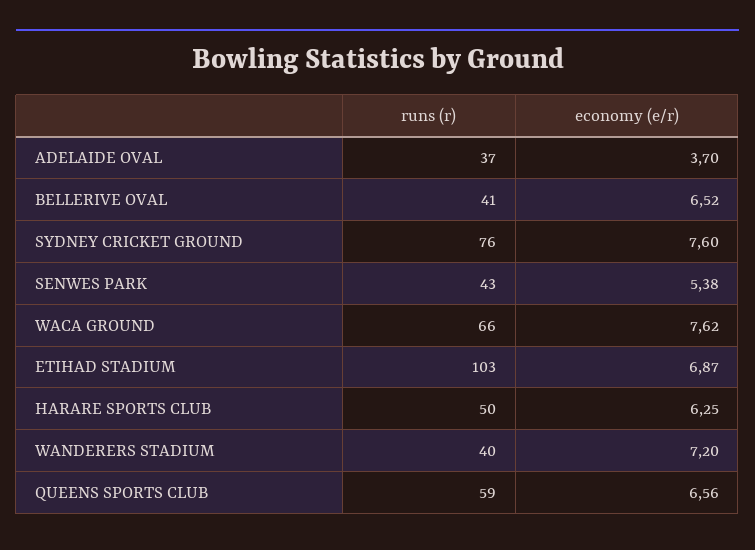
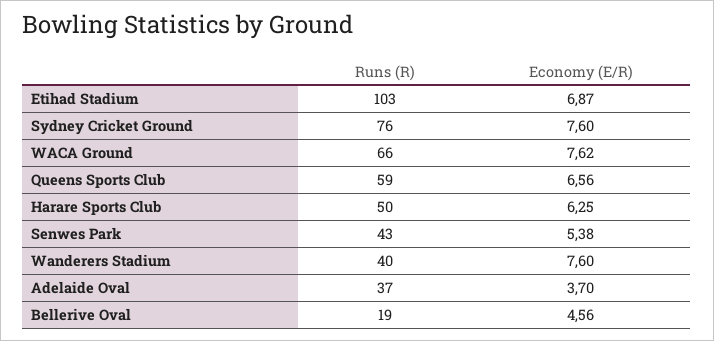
  {
    "runs (r)": {
      "ADELAIDE OVAL": 37,
-     "BELLERIVE OVAL": 41,
+     "BELLERIVE OVAL": 19,
      "SYDNEY CRICKET GROUND": 76,
      "SENWES PARK": 43,
      "WACA GROUND": 66,
      "ETIHAD STADIUM": 103,
      "HARARE SPORTS CLUB": 50,
      "WANDERERS STADIUM": 40,
      "QUEENS SPORTS CLUB": 59
    },
    "economy (e/r)": {
      "ADELAIDE OVAL": 3.7,
-     "BELLERIVE OVAL": 6.52,
+     "BELLERIVE OVAL": 4.56,
      "SYDNEY CRICKET GROUND": 7.6,
      "SENWES PARK": 5.38,
      "WACA GROUND": 7.62,
      "ETIHAD STADIUM": 6.87,
      "HARARE SPORTS CLUB": 6.25,
-     "WANDERERS STADIUM": 7.2,
+     "WANDERERS STADIUM": 7.6,
      "QUEENS SPORTS CLUB": 6.56
    }
  }

